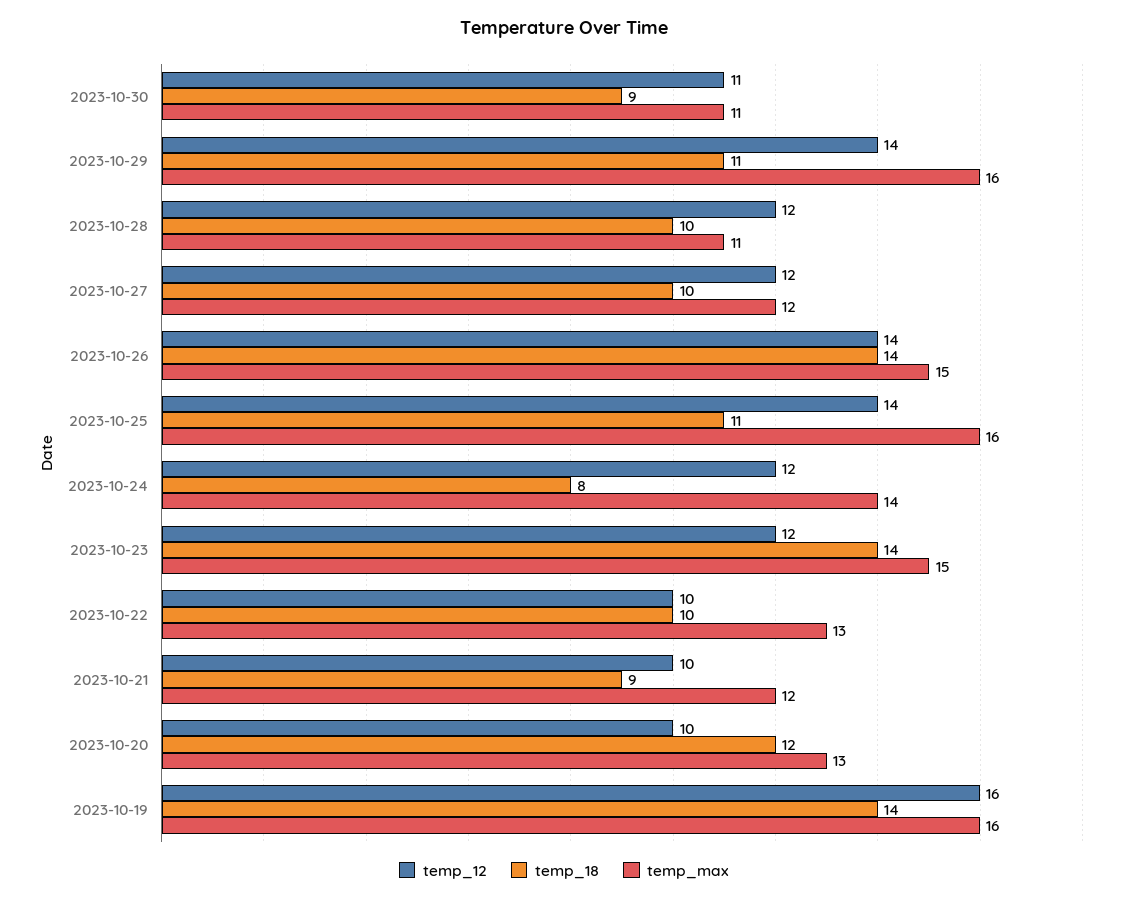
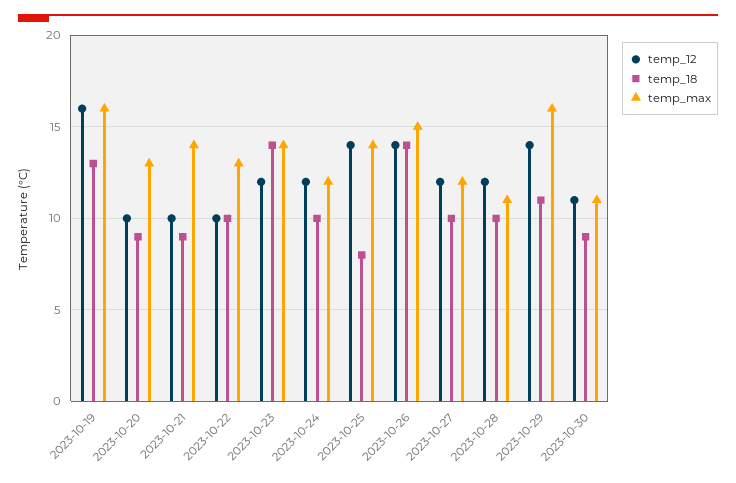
  {
    "temp_12": {
      "2023-10-30": 11,
      "2023-10-29": 14,
      "2023-10-28": 12,
      "2023-10-27": 12,
      "2023-10-26": 14,
      "2023-10-25": 14,
      "2023-10-24": 12,
      "2023-10-23": 12,
      "2023-10-22": 10,
      "2023-10-21": 10,
      "2023-10-20": 10,
      "2023-10-19": 16
    },
    "temp_18": {
      "2023-10-30": 9,
      "2023-10-29": 11,
      "2023-10-28": 10,
      "2023-10-27": 10,
      "2023-10-26": 14,
-     "2023-10-25": 11,
+     "2023-10-25": 8,
-     "2023-10-24": 8,
+     "2023-10-24": 10,
      "2023-10-23": 14,
      "2023-10-22": 10,
      "2023-10-21": 9,
-     "2023-10-20": 12,
+     "2023-10-20": 9,
-     "2023-10-19": 14
+     "2023-10-19": 13
    },
    "temp_max": {
      "2023-10-30": 11,
      "2023-10-29": 16,
      "2023-10-28": 11,
      "2023-10-27": 12,
      "2023-10-26": 15,
-     "2023-10-25": 16,
+     "2023-10-25": 14,
-     "2023-10-24": 14,
+     "2023-10-24": 12,
-     "2023-10-23": 15,
+     "2023-10-23": 14,
      "2023-10-22": 13,
-     "2023-10-21": 12,
+     "2023-10-21": 14,
      "2023-10-20": 13,
      "2023-10-19": 16
    }
  }

